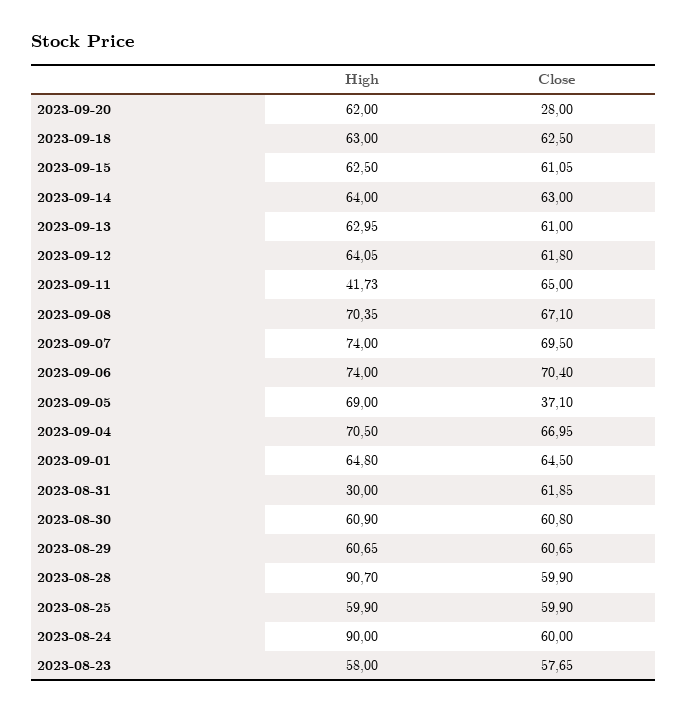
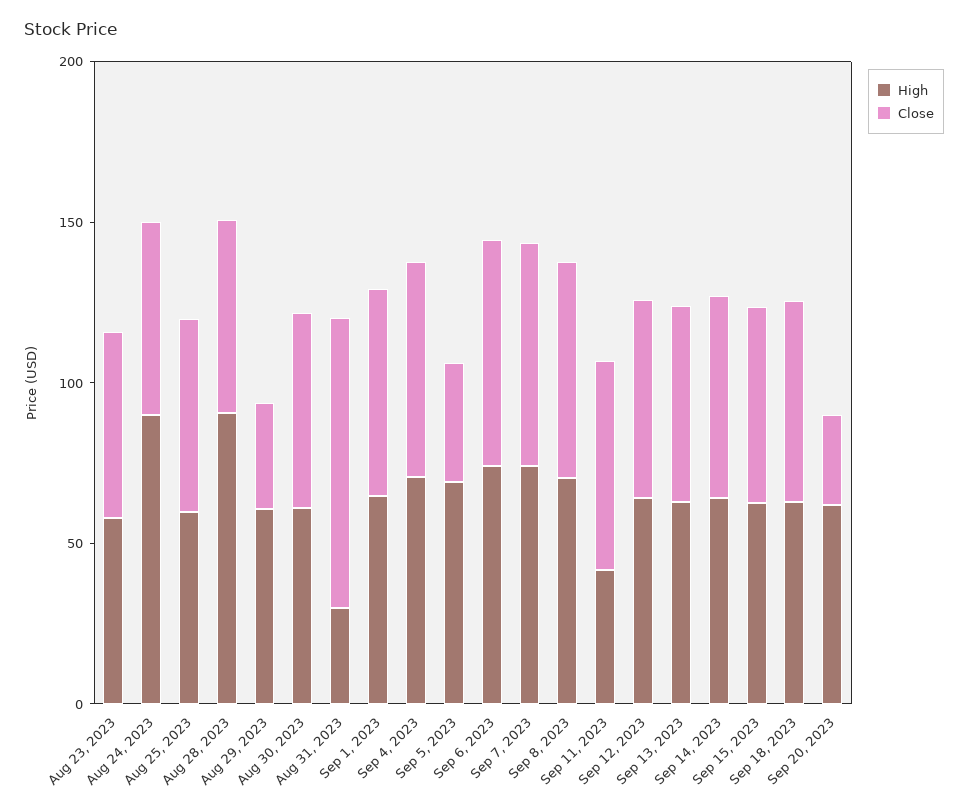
  {
    "High": {
      "2023-09-20": 62,
      "2023-09-18": 63,
      "2023-09-15": 62.5,
      "2023-09-14": 64,
      "2023-09-13": 62.95,
      "2023-09-12": 64.05,
      "2023-09-11": 41.73,
      "2023-09-08": 70.35,
      "2023-09-07": 74,
      "2023-09-06": 74,
      "2023-09-05": 69,
      "2023-09-04": 70.5,
      "2023-09-01": 64.8,
      "2023-08-31": 30,
      "2023-08-30": 60.9,
      "2023-08-29": 60.65,
      "2023-08-28": 90.7,
      "2023-08-25": 59.9,
      "2023-08-24": 90,
      "2023-08-23": 58
    },
    "Close": {
      "2023-09-20": 28,
      "2023-09-18": 62.5,
      "2023-09-15": 61.05,
      "2023-09-14": 63,
      "2023-09-13": 61,
      "2023-09-12": 61.8,
      "2023-09-11": 65,
      "2023-09-08": 67.1,
      "2023-09-07": 69.5,
      "2023-09-06": 70.4,
      "2023-09-05": 37.1,
      "2023-09-04": 66.95,
      "2023-09-01": 64.5,
-     "2023-08-31": 61.85,
+     "2023-08-31": 90,
      "2023-08-30": 60.8,
-     "2023-08-29": 60.65,
+     "2023-08-29": 30,
      "2023-08-28": 59.9,
      "2023-08-25": 59.9,
      "2023-08-24": 60,
      "2023-08-23": 57.65
    }
  }

